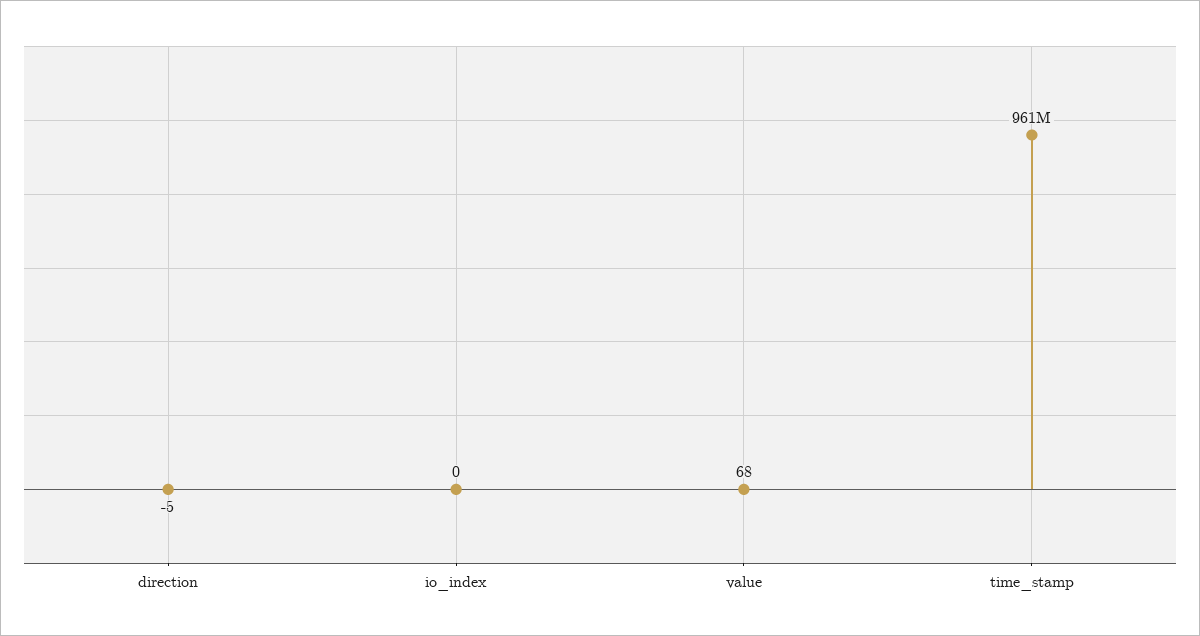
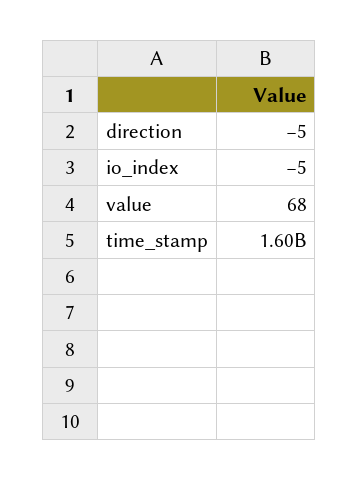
  {
    "direction": -5,
-   "io_index": 0,
+   "io_index": -5,
    "value": 68,
-   "time_stamp": 961000000
+   "time_stamp": 1600000000
  }

